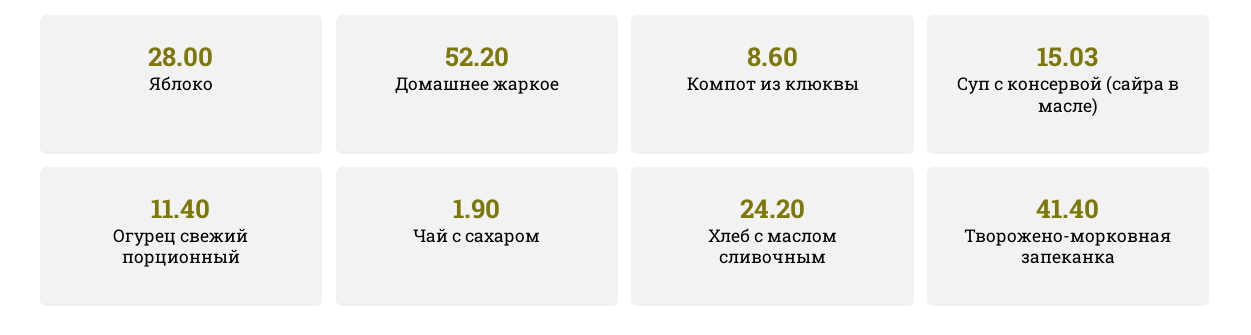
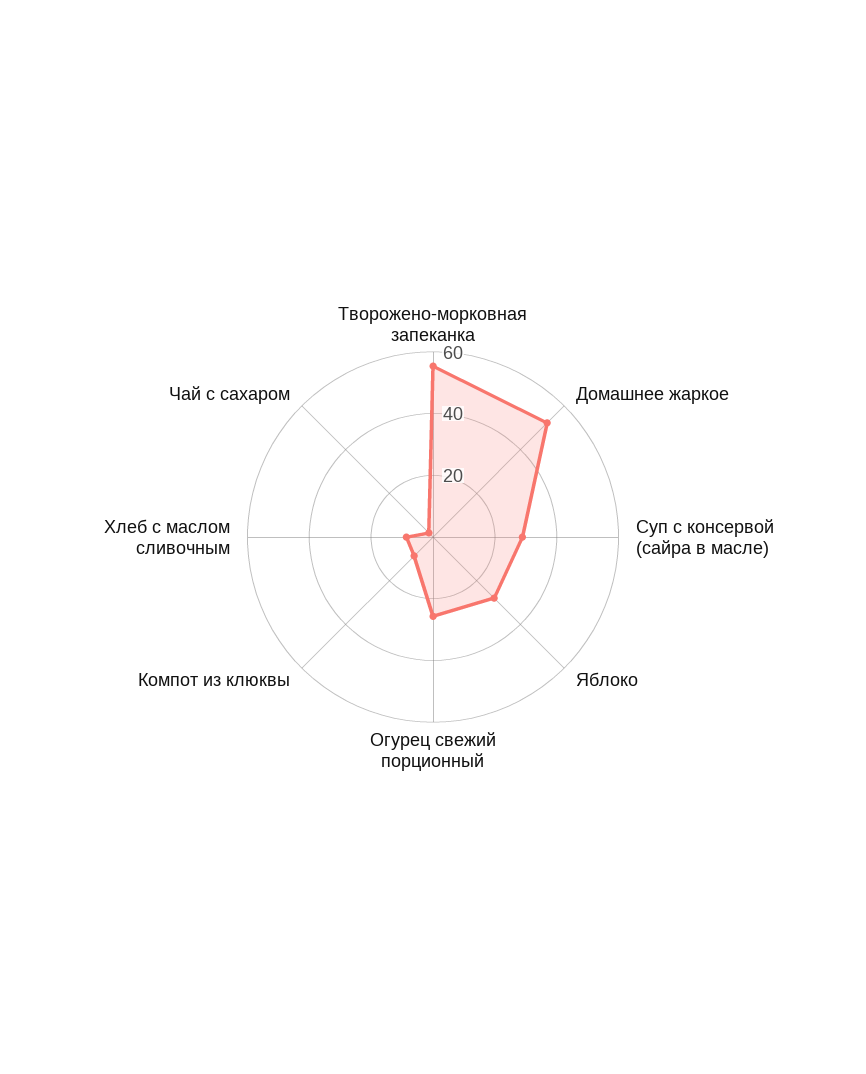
  {
    "Яблоко": 28,
    "Домашнее жаркое": 52.2,
    "Компот из клюквы": 8.6,
-   "Суп с консервой (сайра в масле)": 15.03,
+   "Суп с консервой (сайра в масле)": 30,
-   "Огурец свежий порционный": 11.4,
+   "Огурец свежий порционный": 25,
    "Чай с сахаром": 1.9,
-   "Хлеб с маслом сливочным": 24.2,
+   "Хлеб с маслом сливочным": 10,
-   "Творожено-морковная запеканка": 41.4
+   "Творожено-морковная запеканка": 55
  }

